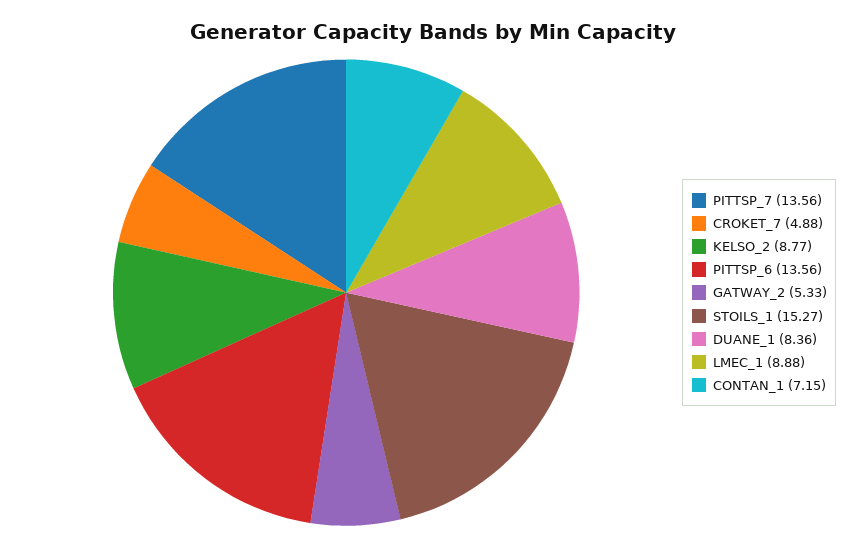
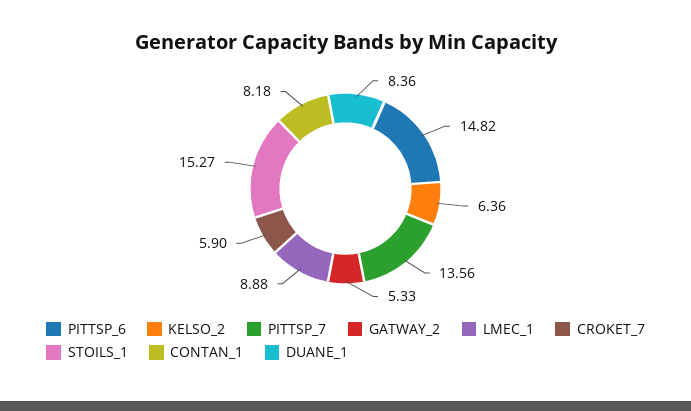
  {
    "PITTSP_7": 13.56,
-   "CROKET_7": 4.88,
+   "CROKET_7": 5.9,
-   "KELSO_2": 8.77,
+   "KELSO_2": 6.36,
-   "PITTSP_6": 13.56,
+   "PITTSP_6": 14.82,
    "GATWAY_2": 5.33,
    "STOILS_1": 15.27,
    "DUANE_1": 8.36,
    "LMEC_1": 8.88,
-   "CONTAN_1": 7.15
+   "CONTAN_1": 8.18
  }

